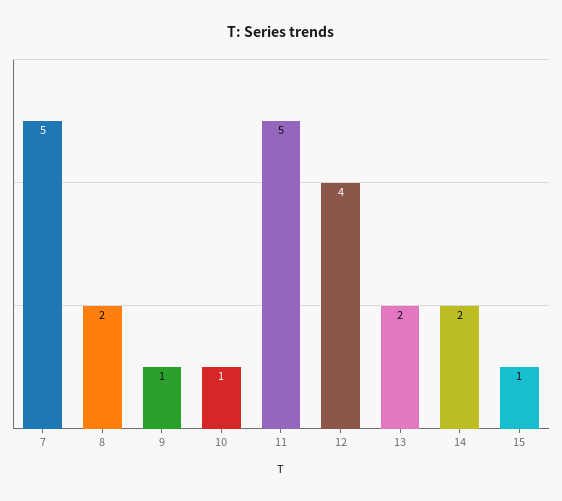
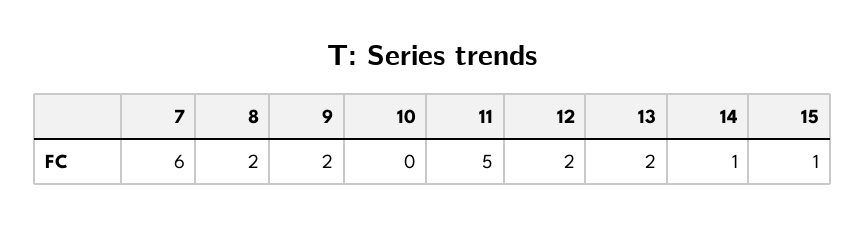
  {
-   "7": 5,
+   "7": 6,
    "8": 2,
-   "9": 1,
+   "9": 2,
-   "10": 1,
+   "10": 0,
    "11": 5,
-   "12": 4,
+   "12": 2,
    "13": 2,
-   "14": 2,
+   "14": 1,
    "15": 1
  }

